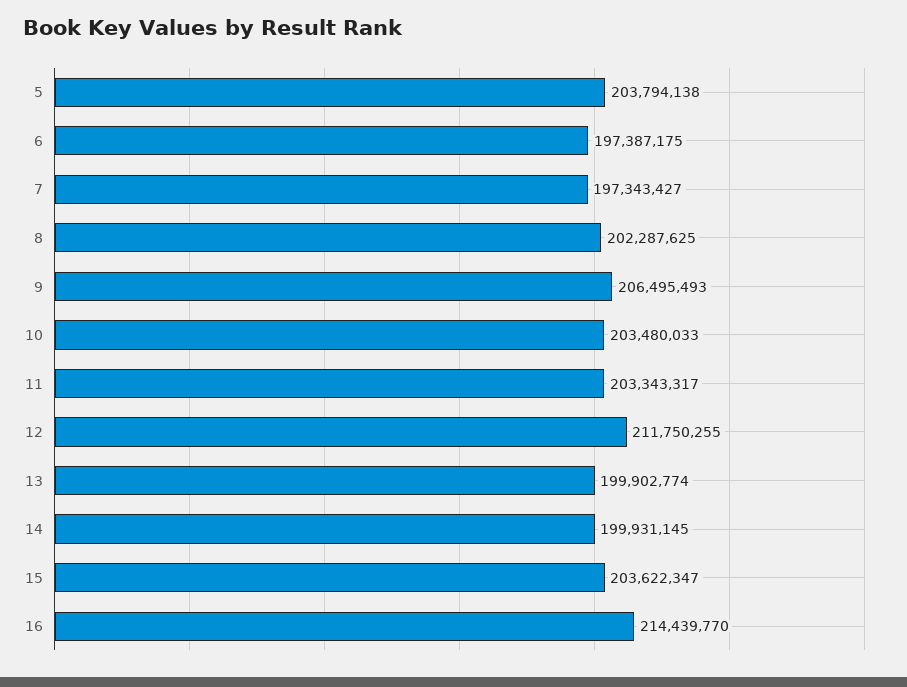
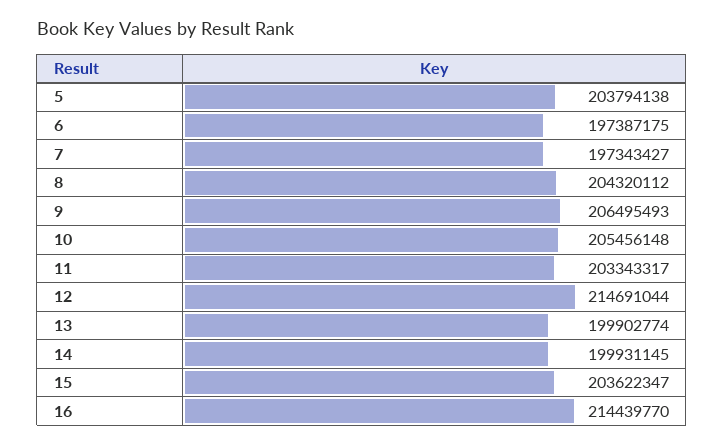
  {
    "5": 203794138,
    "6": 197387175,
    "7": 197343427,
-   "8": 202287625,
+   "8": 204320112,
    "9": 206495493,
-   "10": 203480033,
+   "10": 205456148,
    "11": 203343317,
-   "12": 211750255,
+   "12": 214691044,
    "13": 199902774,
    "14": 199931145,
    "15": 203622347,
    "16": 214439770
  }

